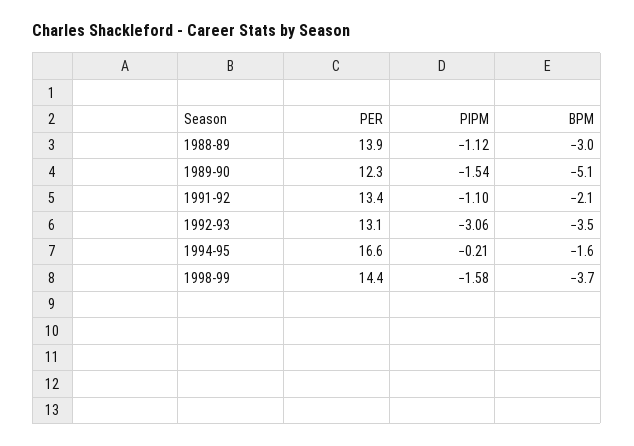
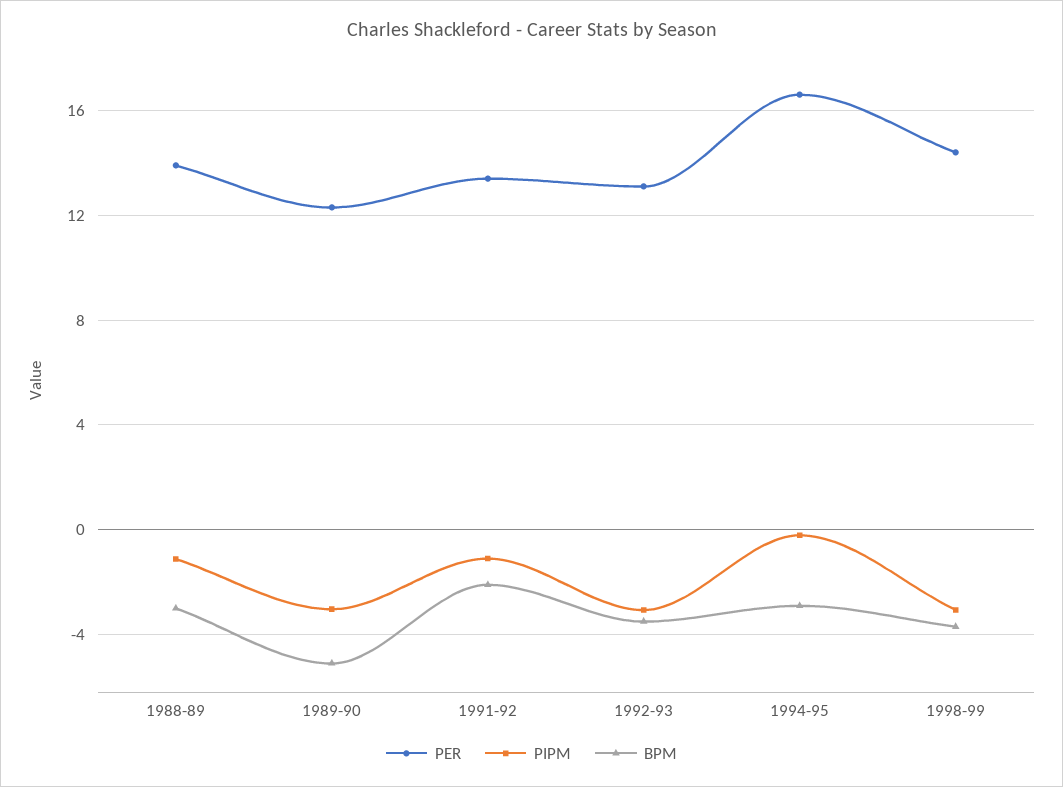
  {
    "PER": {
      "1988-89": 13.9,
      "1989-90": 12.3,
      "1991-92": 13.4,
      "1992-93": 13.1,
      "1994-95": 16.6,
      "1998-99": 14.4
    },
    "PIPM": {
      "1988-89": -1.12,
-     "1989-90": -1.54,
+     "1989-90": -3,
      "1991-92": -1.1,
      "1992-93": -3.06,
      "1994-95": -0.21,
-     "1998-99": -1.58
+     "1998-99": -3
    },
    "BPM": {
      "1988-89": -3,
      "1989-90": -5.1,
      "1991-92": -2.1,
      "1992-93": -3.5,
-     "1994-95": -1.6,
+     "1994-95": -3,
      "1998-99": -3.7
    }
  }

